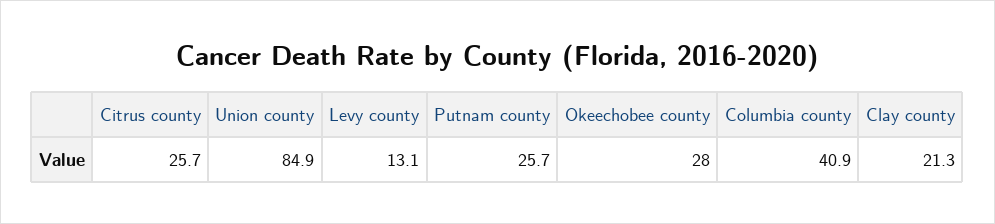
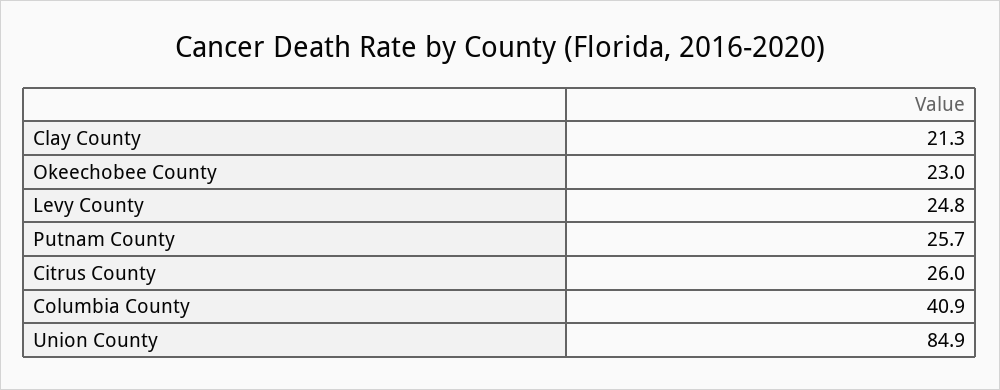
  {
-   "Citrus county": 25.7,
+   "Citrus county": 26,
    "Union county": 84.9,
-   "Levy county": 13.1,
+   "Levy county": 24.8,
    "Putnam county": 25.7,
-   "Okeechobee county": 28,
+   "Okeechobee county": 23,
    "Columbia county": 40.9,
    "Clay county": 21.3
  }

